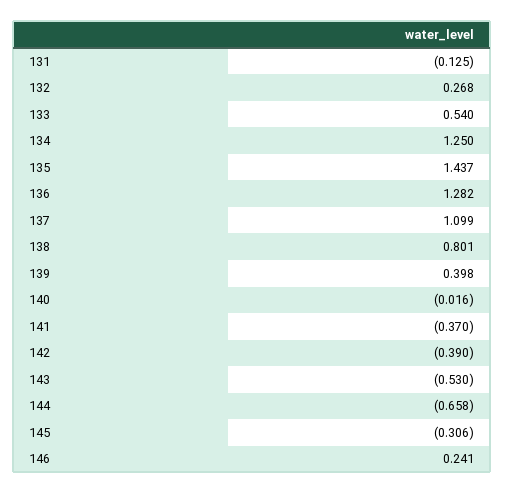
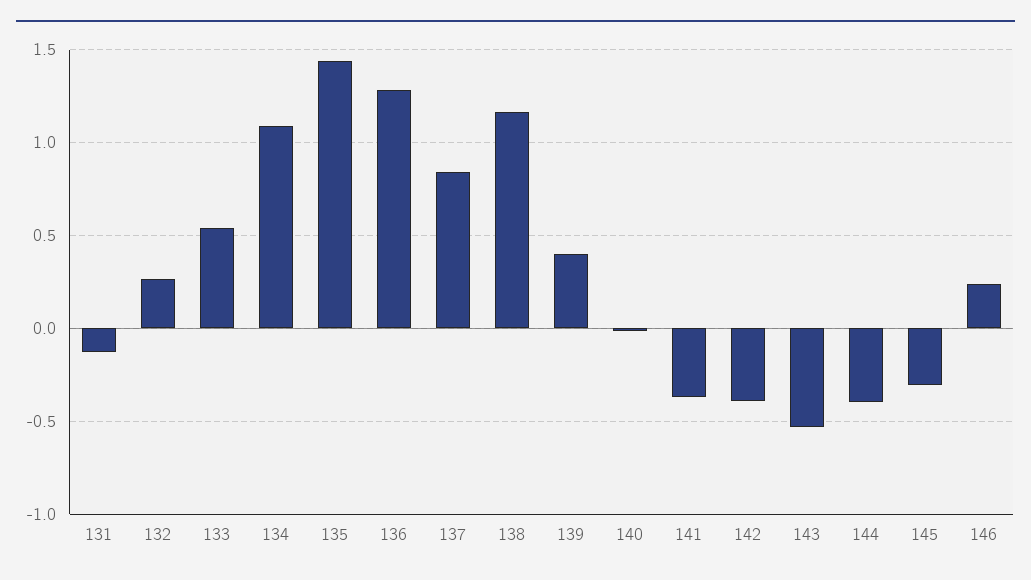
  {
    "131": -0.125,
    "132": 0.268,
    "133": 0.54,
-   "134": 1.25,
+   "134": 1.1,
    "135": 1.437,
    "136": 1.282,
-   "137": 1.099,
+   "137": 0.85,
-   "138": 0.801,
+   "138": 1.15,
    "139": 0.398,
    "140": -0.016,
    "141": -0.37,
    "142": -0.39,
    "143": -0.53,
-   "144": -0.658,
+   "144": -0.4,
    "145": -0.306,
    "146": 0.241
  }

